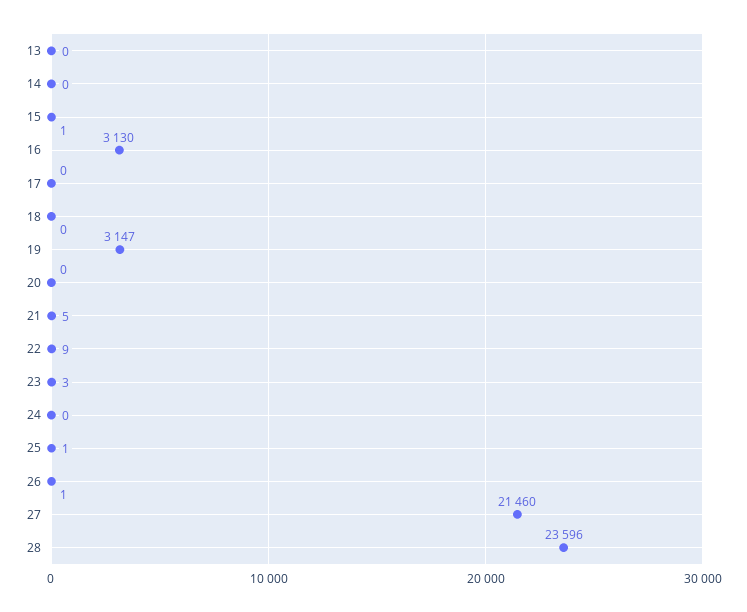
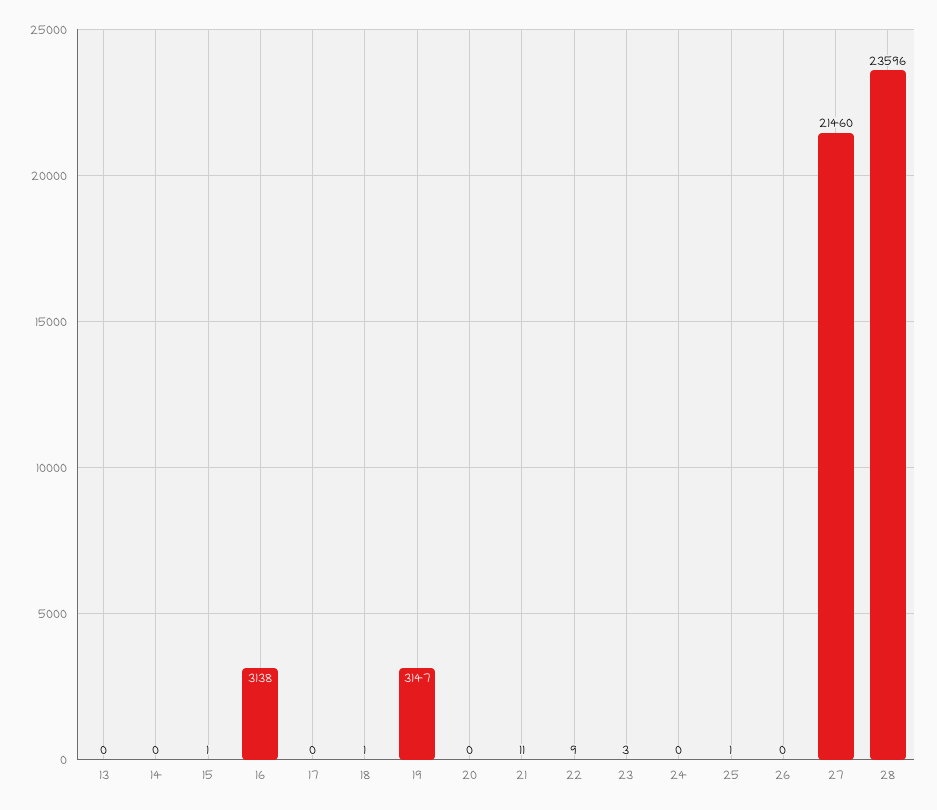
  {
    "13": 0,
    "14": 0,
    "15": 1,
-   "16": 3130,
+   "16": 3138,
    "17": 0,
-   "18": 0,
+   "18": 1,
    "19": 3147,
    "20": 0,
-   "21": 5,
+   "21": 11,
    "22": 9,
    "23": 3,
    "24": 0,
    "25": 1,
-   "26": 1,
+   "26": 0,
    "27": 21460,
    "28": 23596
  }

